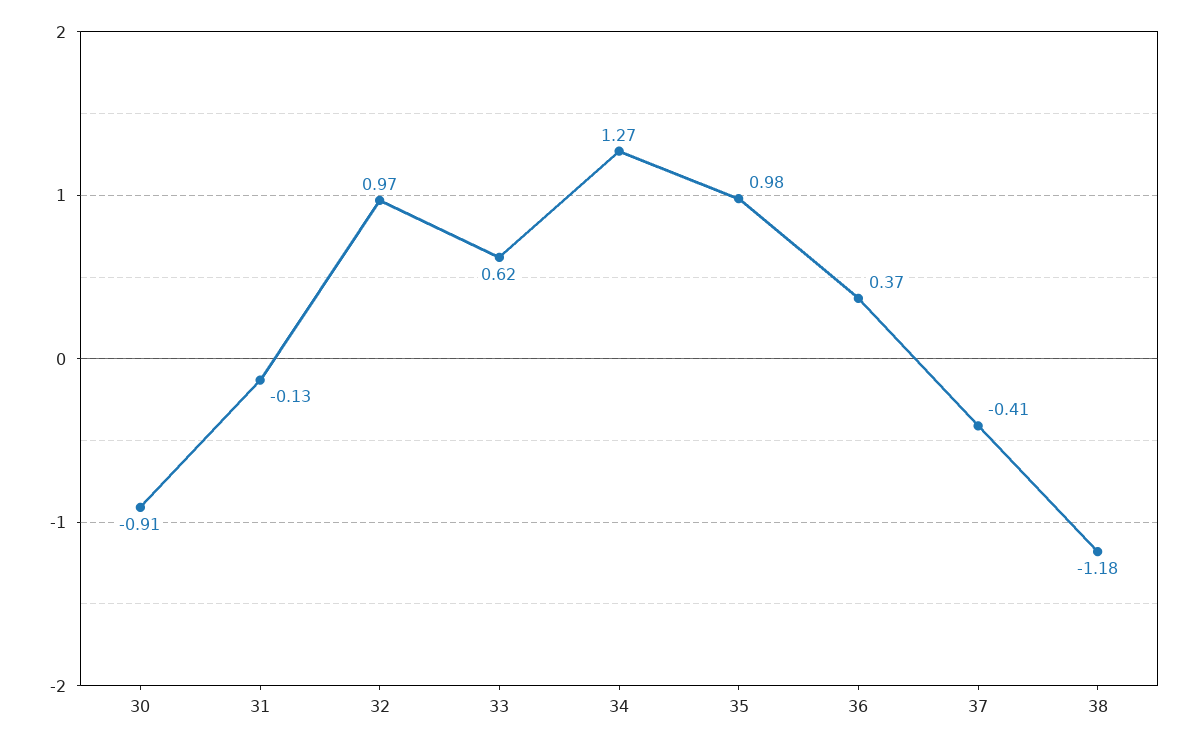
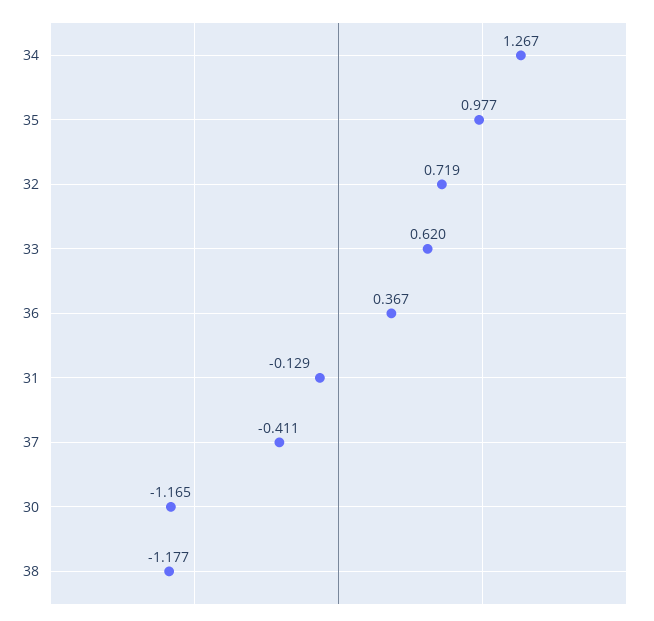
  {
-   "30": -0.91,
+   "30": -1.165,
    "31": -0.129,
-   "32": 0.97,
+   "32": 0.719,
    "33": 0.62,
    "34": 1.267,
    "35": 0.977,
    "36": 0.367,
    "37": -0.411,
    "38": -1.177
  }

